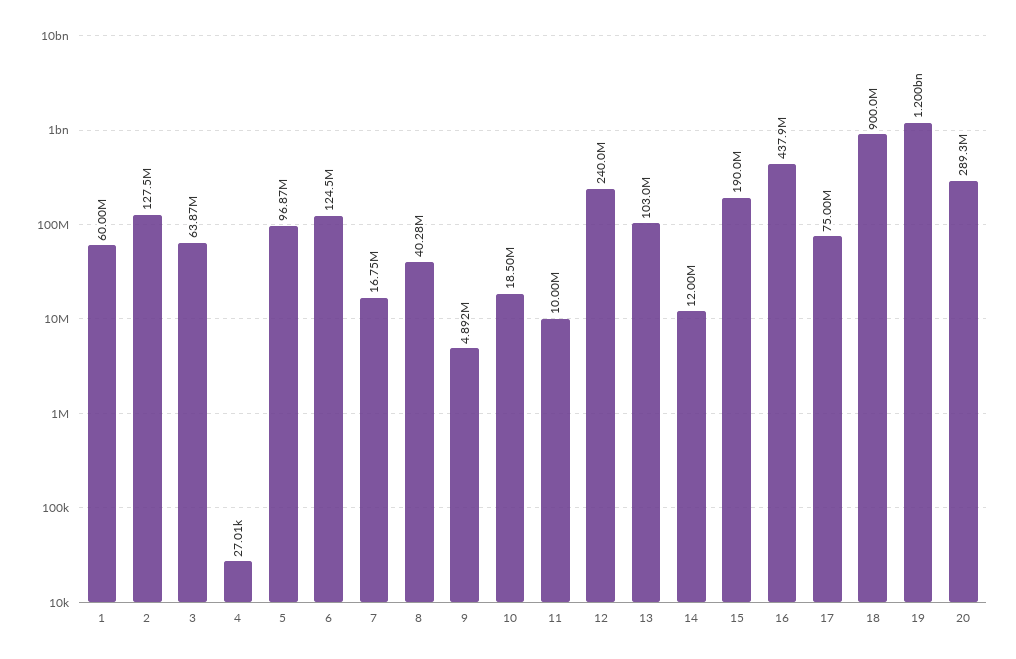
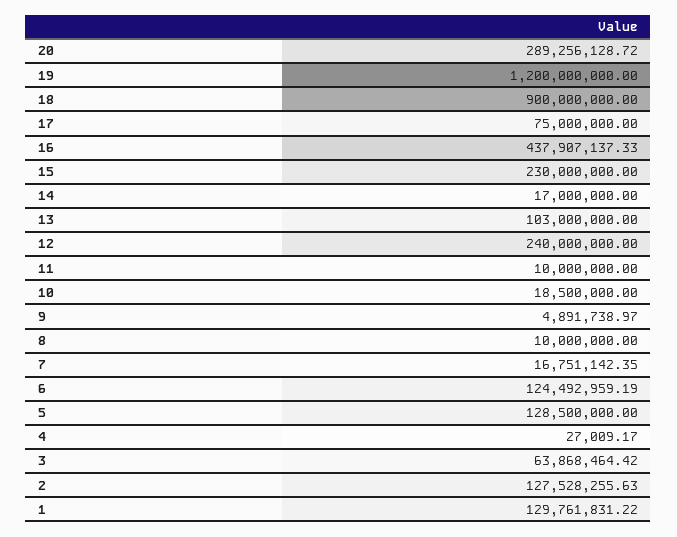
  {
-   "1": 60000000,
+   "1": 129761831.22,
    "2": 127528255.63,
    "3": 63868464.42,
    "4": 27009.17,
-   "5": 96870000,
+   "5": 128500000,
    "6": 124492959.19,
    "7": 16751142.35,
-   "8": 40280000,
+   "8": 10000000,
    "9": 4891738.97,
    "10": 18500000,
    "11": 10000000,
    "12": 240000000,
    "13": 103000000,
-   "14": 12000000,
+   "14": 17000000,
-   "15": 190000000,
+   "15": 230000000,
    "16": 437907137.33,
    "17": 75000000,
    "18": 900000000,
    "19": 1200000000,
    "20": 289256128.72
  }

